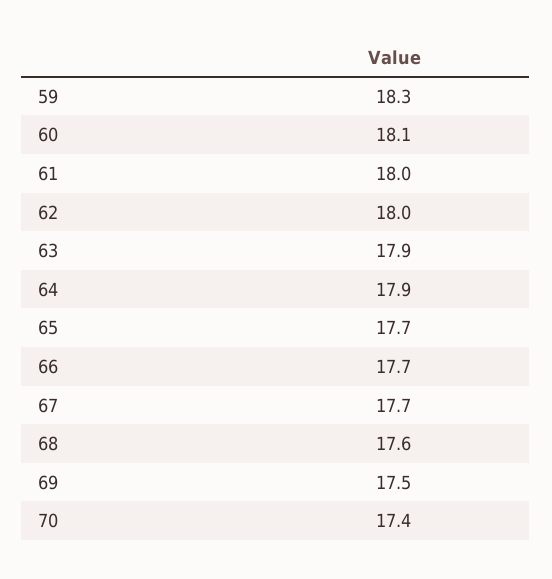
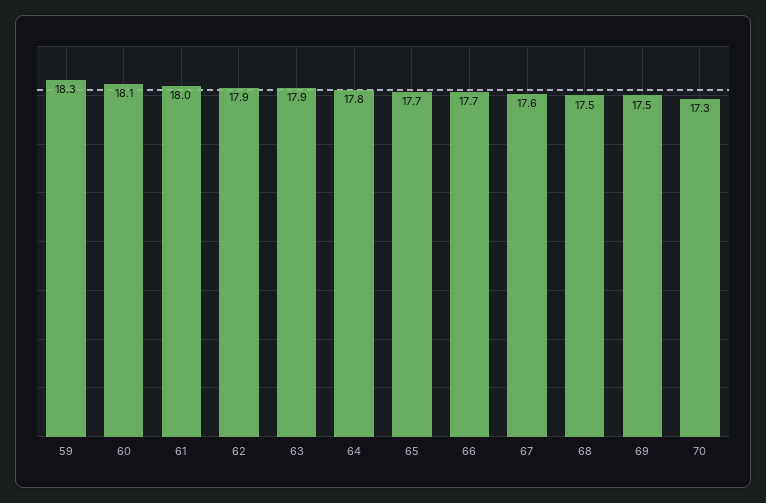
  {
    "59": 18.3,
    "60": 18.1,
    "61": 18,
-   "62": 18,
+   "62": 17.9,
    "63": 17.9,
-   "64": 17.9,
+   "64": 17.8,
    "65": 17.7,
    "66": 17.7,
-   "67": 17.7,
+   "67": 17.6,
-   "68": 17.6,
+   "68": 17.5,
    "69": 17.5,
-   "70": 17.4
+   "70": 17.3
  }

